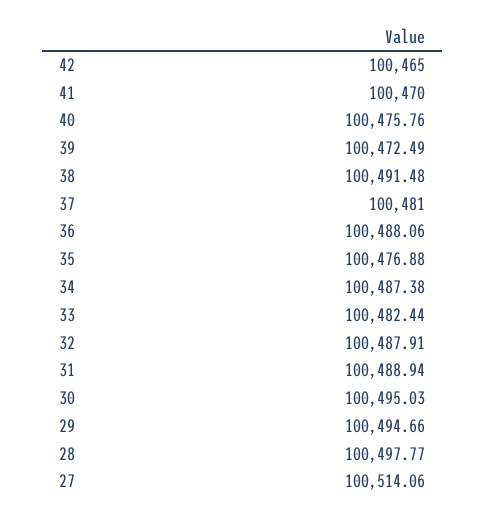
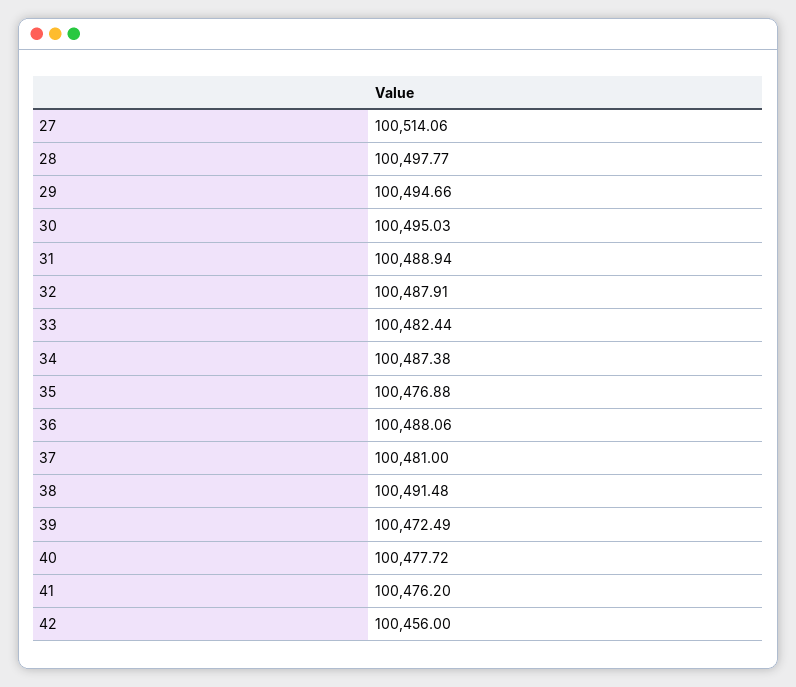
  {
-   "42": 100465,
+   "42": 100456,
-   "41": 100470,
+   "41": 100476.2,
-   "40": 100475.76,
+   "40": 100477.72,
    "39": 100472.49,
    "38": 100491.48,
    "37": 100481,
    "36": 100488.06,
    "35": 100476.88,
    "34": 100487.38,
    "33": 100482.44,
    "32": 100487.91,
    "31": 100488.94,
    "30": 100495.03,
    "29": 100494.66,
    "28": 100497.77,
    "27": 100514.06
  }

